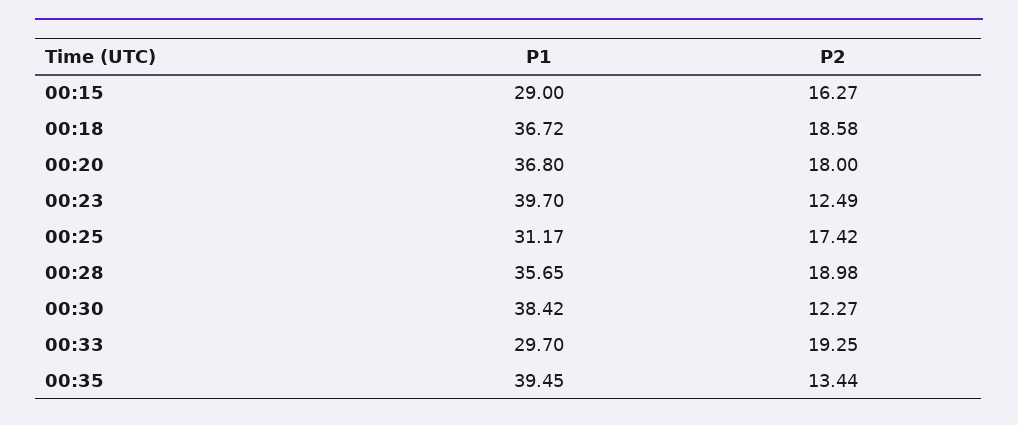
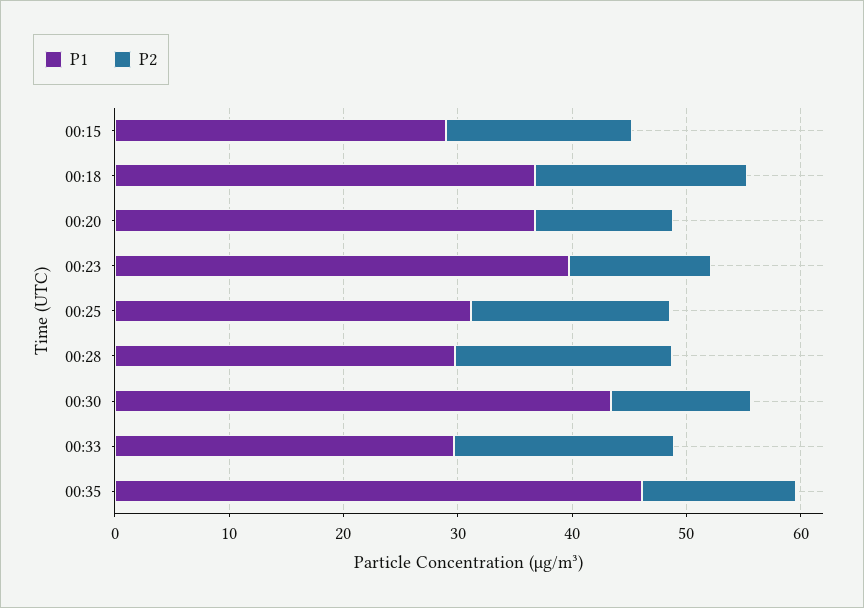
  {
    "P1": {
      "00:15": 29,
      "00:18": 36.72,
      "00:20": 36.8,
      "00:23": 39.7,
      "00:25": 31.17,
-     "00:28": 35.65,
+     "00:28": 30,
-     "00:30": 38.42,
+     "00:30": 44,
      "00:33": 29.7,
-     "00:35": 39.45
+     "00:35": 46
    },
    "P2": {
      "00:15": 16.27,
      "00:18": 18.58,
-     "00:20": 18,
+     "00:20": 12,
      "00:23": 12.49,
      "00:25": 17.42,
      "00:28": 18.98,
      "00:30": 12.27,
      "00:33": 19.25,
      "00:35": 13.44
    }
  }

